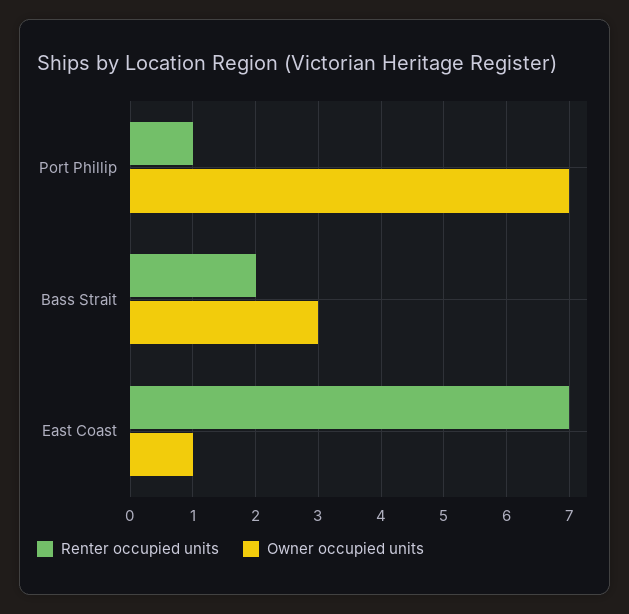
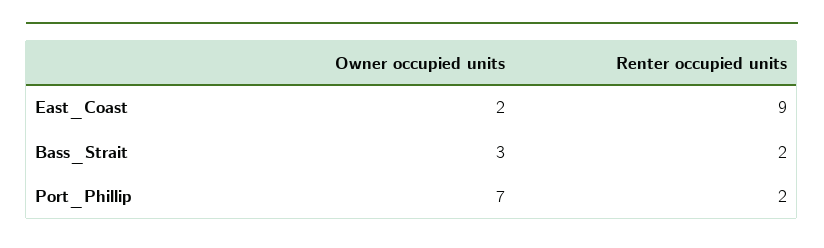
  {
    "Renter occupied units": {
-     "Port Phillip": 1,
+     "Port Phillip": 2,
      "Bass Strait": 2,
-     "East Coast": 7
+     "East Coast": 9
    },
    "Owner occupied units": {
      "Port Phillip": 7,
      "Bass Strait": 3,
-     "East Coast": 1
+     "East Coast": 2
    }
  }

